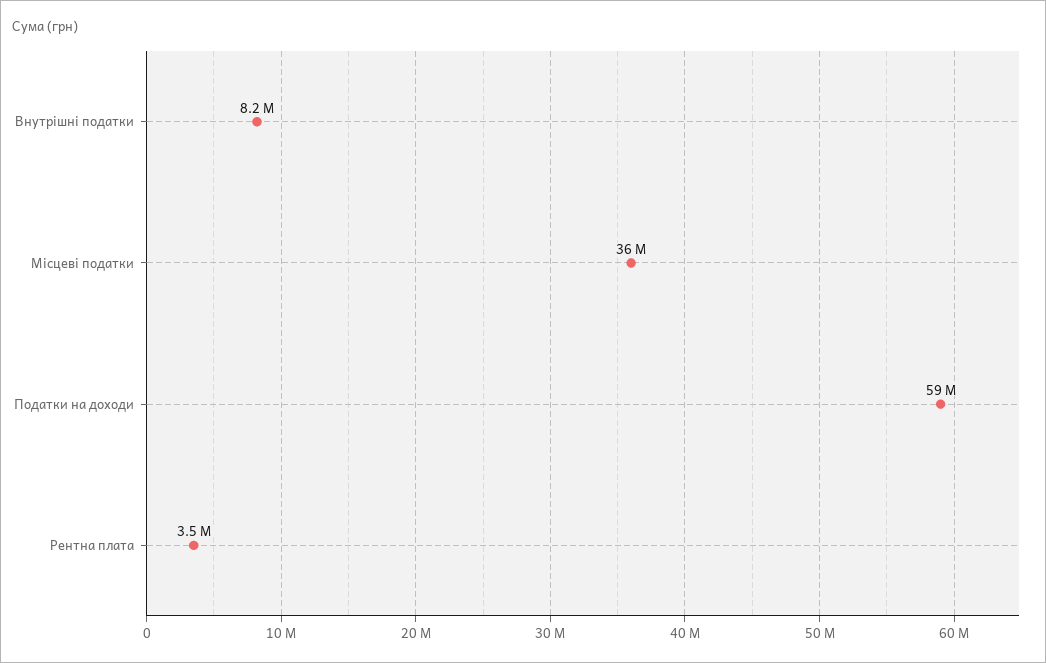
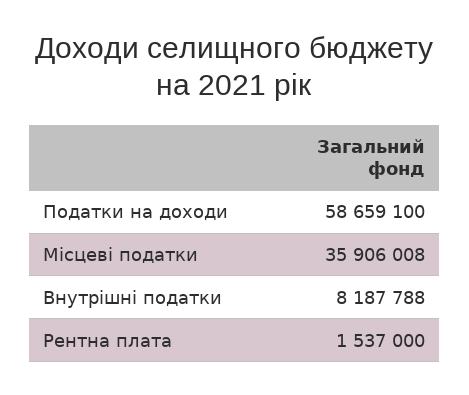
  {
    "Внутрішні податки": 8187788,
    "Місцеві податки": 35906008,
    "Податки на доходи": 58659100,
-   "Рентна плата": 3500000
+   "Рентна плата": 1537000
  }

